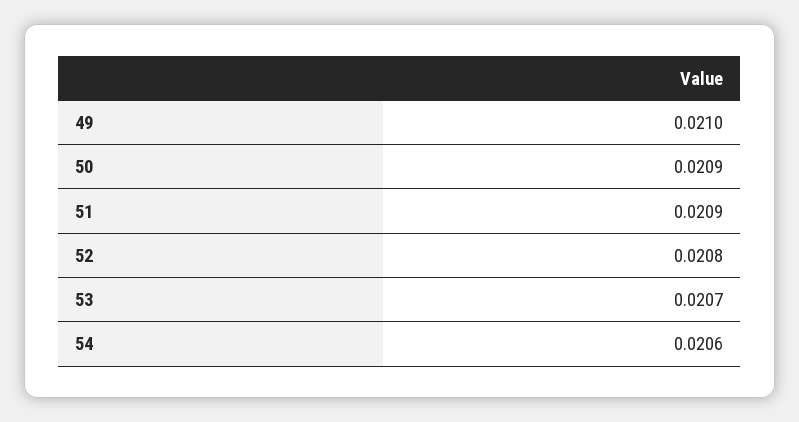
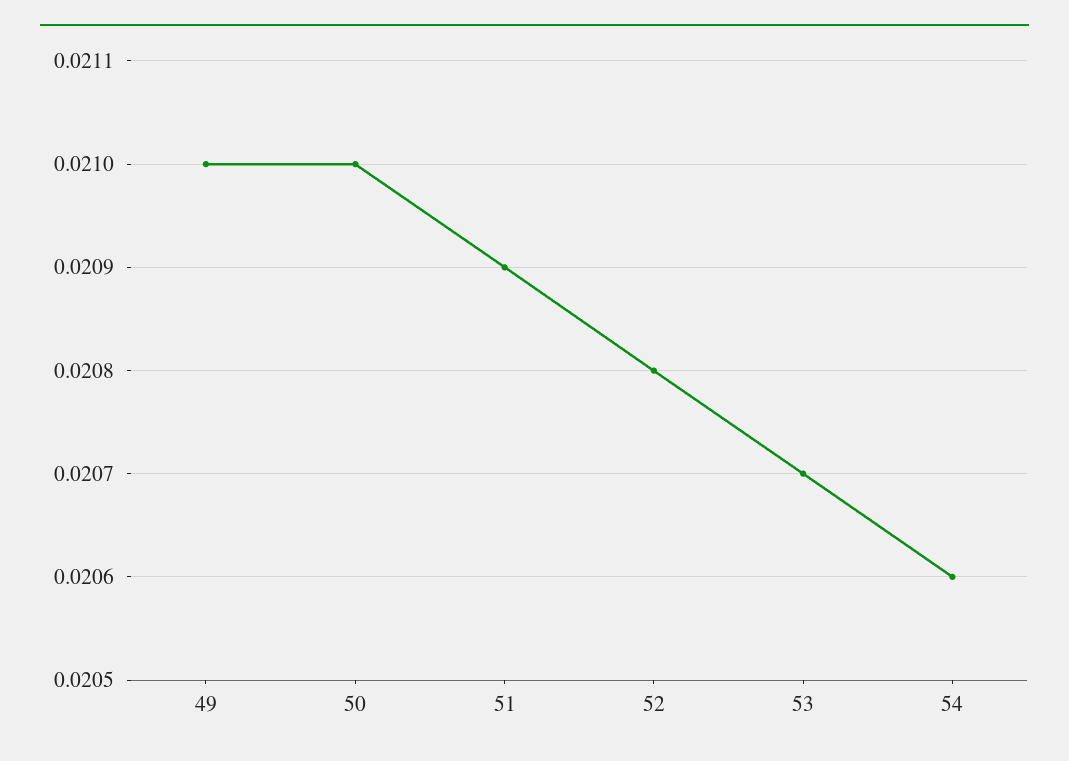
  {
    "49": 0.021,
-   "50": 0.0209,
+   "50": 0.021,
    "51": 0.0209,
    "52": 0.0208,
    "53": 0.0207,
    "54": 0.0206
  }

